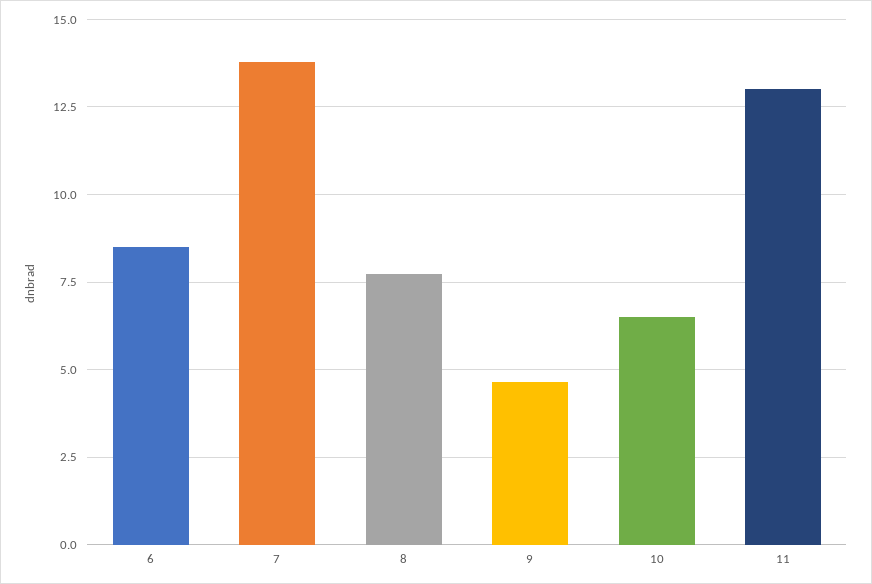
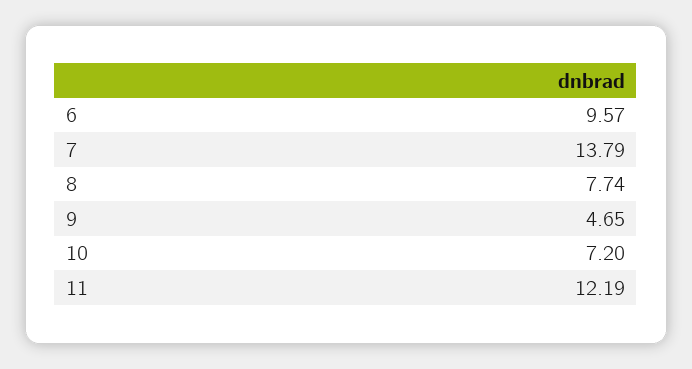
  {
-   "6": 8.5,
+   "6": 9.57,
    "7": 13.79,
    "8": 7.74,
    "9": 4.65,
-   "10": 6.5,
+   "10": 7.2,
-   "11": 13
+   "11": 12.19
  }

